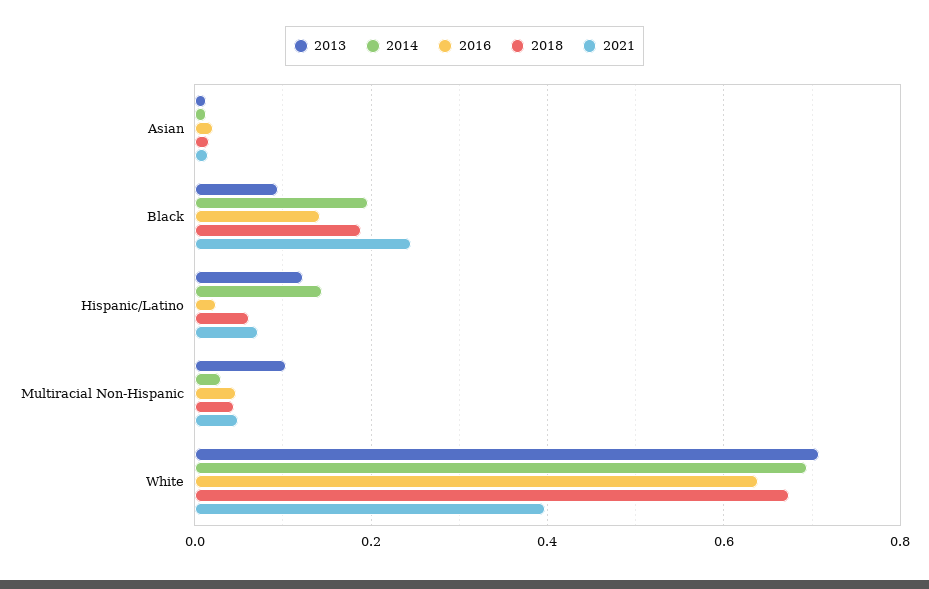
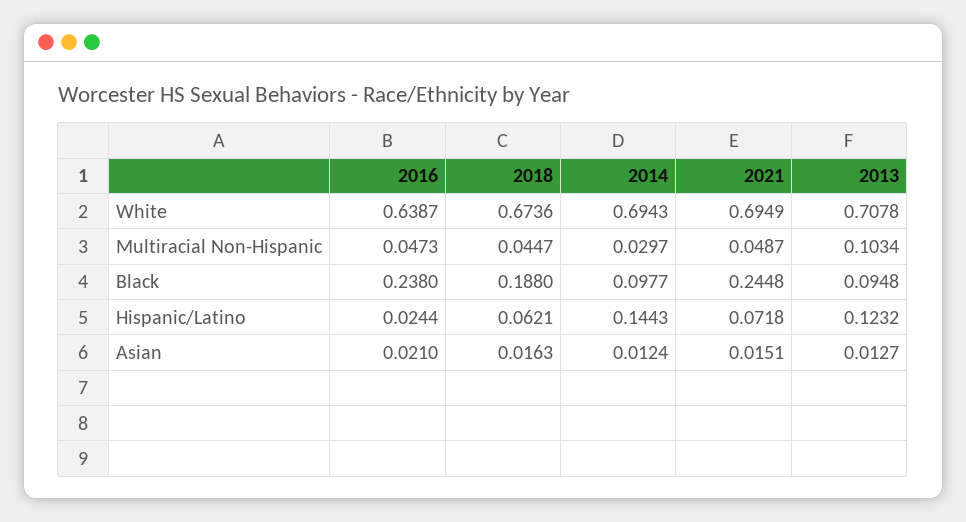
  {
    "2013": {
      "Asian": 0.0127,
      "Black": 0.0948,
      "Hispanic/Latino": 0.1232,
      "Multiracial Non-Hispanic": 0.1034,
      "White": 0.7078
    },
    "2014": {
      "Asian": 0.0124,
-     "Black": 0.2,
+     "Black": 0.0977,
      "Hispanic/Latino": 0.1443,
      "Multiracial Non-Hispanic": 0.0297,
      "White": 0.6943
    },
    "2016": {
      "Asian": 0.021,
-     "Black": 0.14,
+     "Black": 0.238,
      "Hispanic/Latino": 0.0244,
      "Multiracial Non-Hispanic": 0.0473,
      "White": 0.6387
    },
    "2018": {
      "Asian": 0.0163,
      "Black": 0.188,
      "Hispanic/Latino": 0.0621,
      "Multiracial Non-Hispanic": 0.0447,
      "White": 0.6736
    },
    "2021": {
      "Asian": 0.0151,
      "Black": 0.2448,
      "Hispanic/Latino": 0.0718,
      "Multiracial Non-Hispanic": 0.0487,
-     "White": 0.4
+     "White": 0.6949
    }
  }

